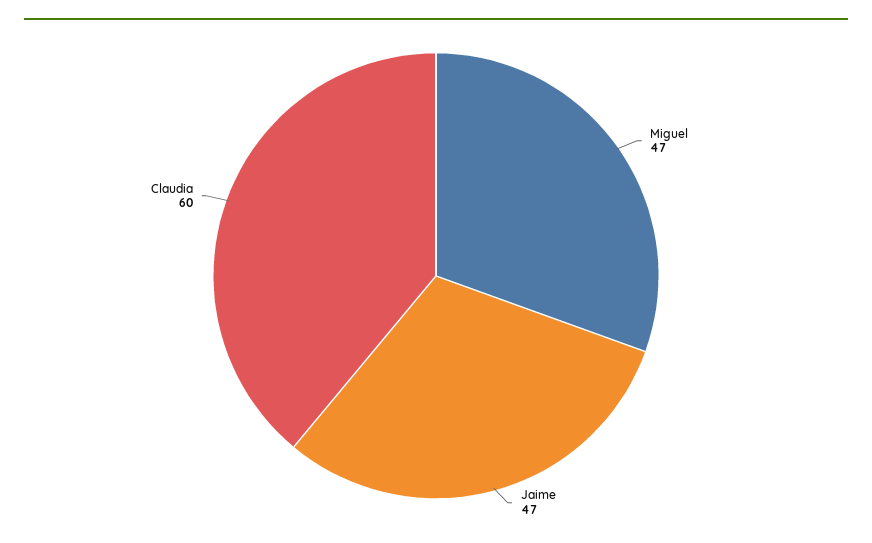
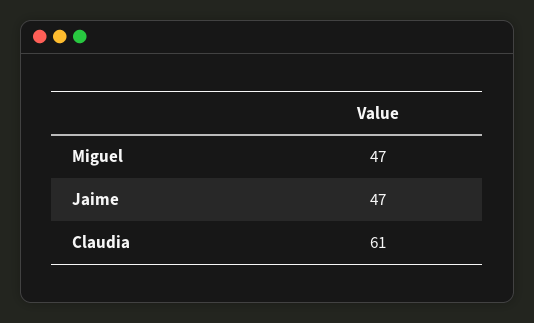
  {
    "Miguel": 47,
    "Jaime": 47,
-   "Claudia": 60
+   "Claudia": 61
  }

